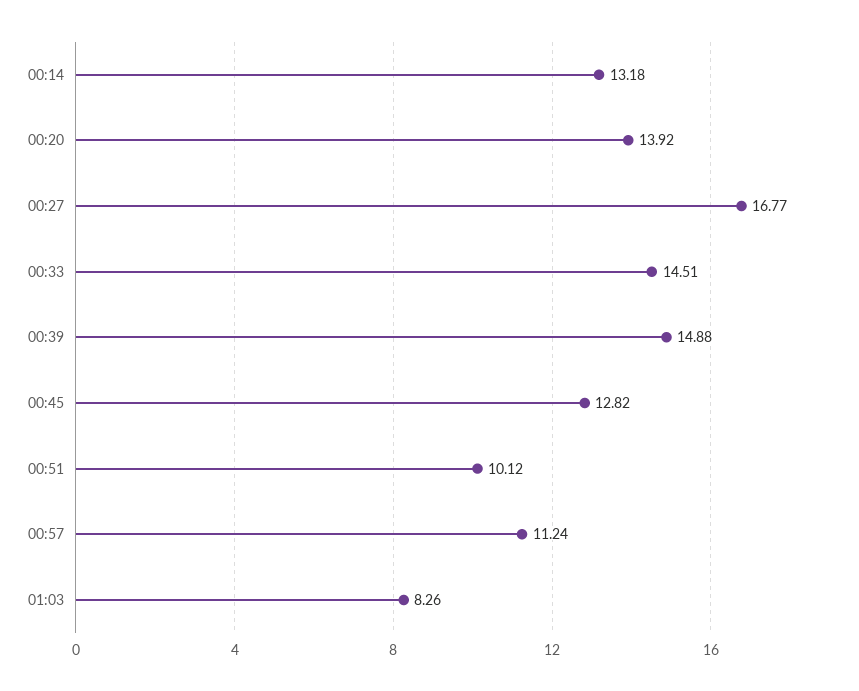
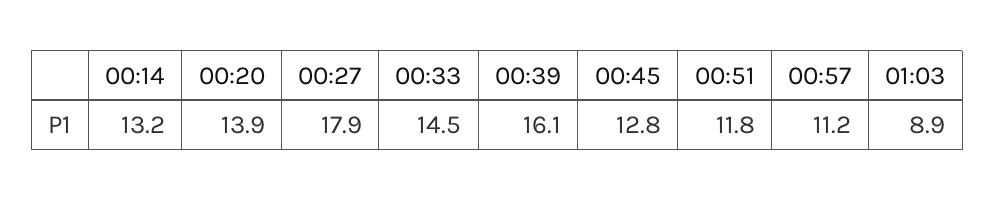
  {
    "00:14": 13.18,
    "00:20": 13.92,
-   "00:27": 16.77,
+   "00:27": 17.9,
    "00:33": 14.51,
-   "00:39": 14.88,
+   "00:39": 16.1,
    "00:45": 12.82,
-   "00:51": 10.12,
+   "00:51": 11.8,
    "00:57": 11.24,
-   "01:03": 8.26
+   "01:03": 8.9
  }

